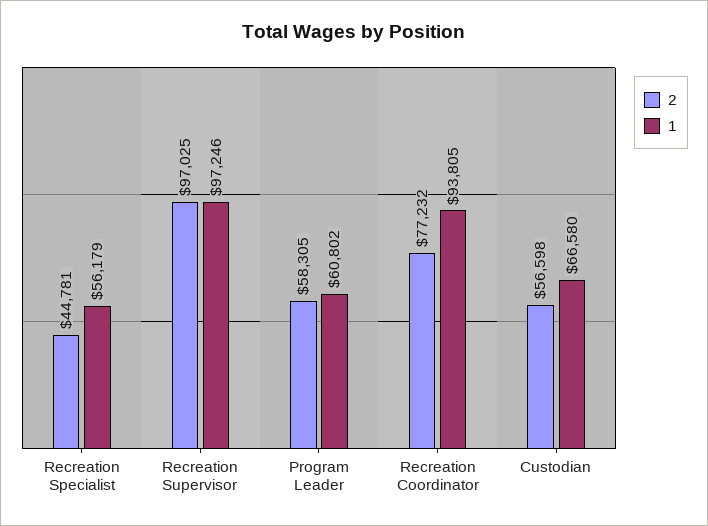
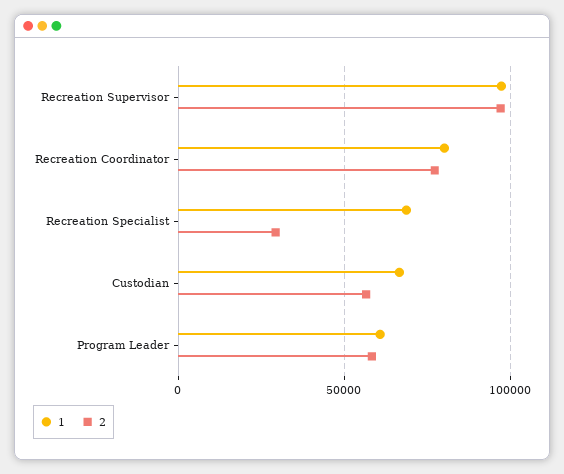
  {
    "2": {
-     "Recreation Specialist": 44781,
+     "Recreation Specialist": 30000,
      "Recreation Supervisor": 97025,
      "Program Leader": 58305,
      "Recreation Coordinator": 77232,
      "Custodian": 56598
    },
    "1": {
-     "Recreation Specialist": 56179,
+     "Recreation Specialist": 70000,
      "Recreation Supervisor": 97246,
      "Program Leader": 60802,
-     "Recreation Coordinator": 93805,
+     "Recreation Coordinator": 80000,
      "Custodian": 66580
    }
  }

